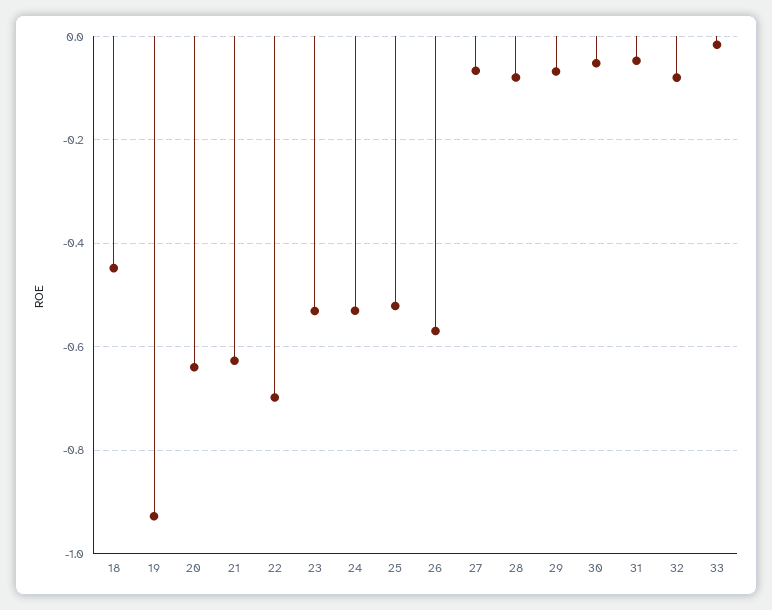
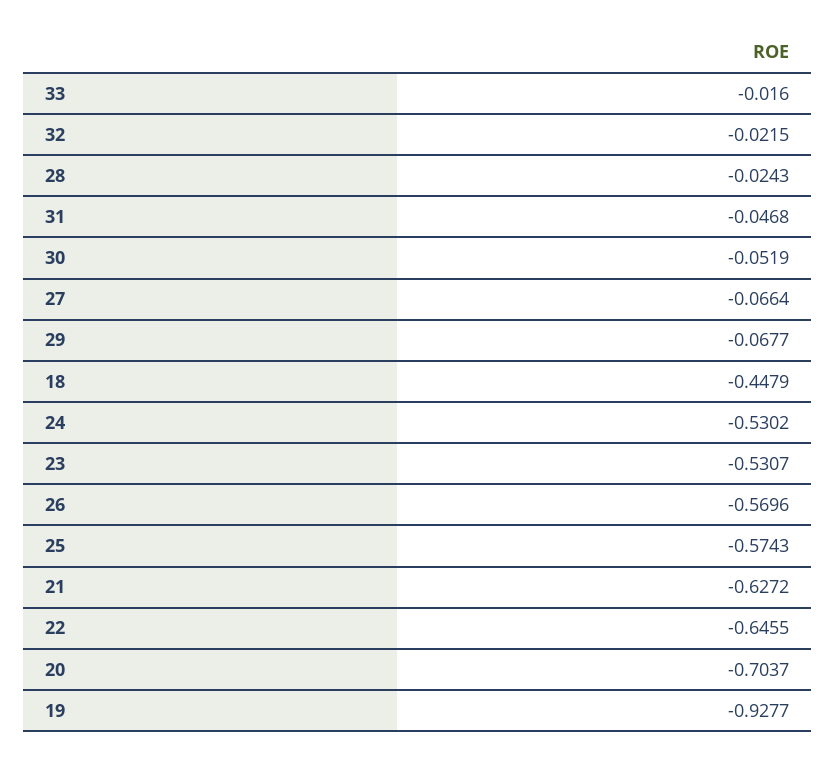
  {
    "18": -0.4479,
    "19": -0.9277,
-   "20": -0.64,
+   "20": -0.7037,
    "21": -0.6272,
-   "22": -0.7,
+   "22": -0.6455,
    "23": -0.5307,
    "24": -0.5302,
-   "25": -0.52,
+   "25": -0.5743,
    "26": -0.5696,
    "27": -0.0664,
-   "28": -0.08,
+   "28": -0.0243,
    "29": -0.0677,
    "30": -0.0519,
    "31": -0.0468,
-   "32": -0.08,
+   "32": -0.0215,
    "33": -0.016
  }

